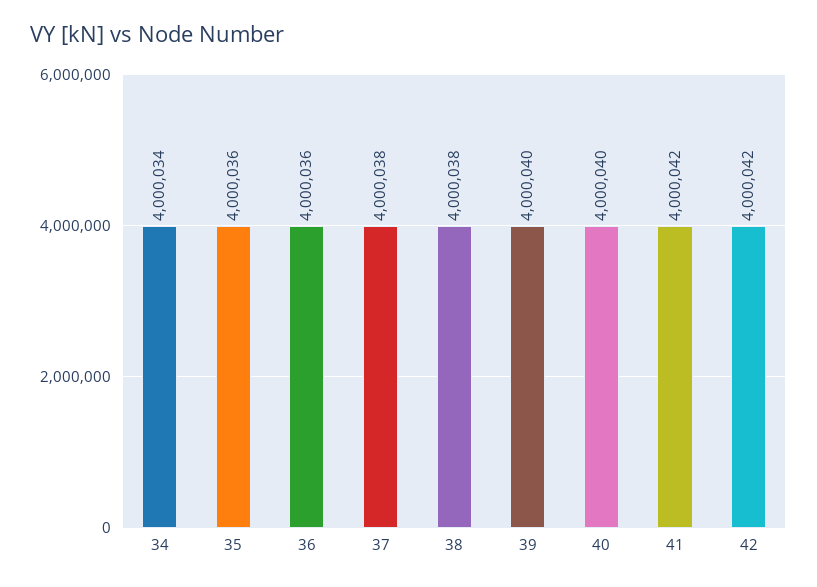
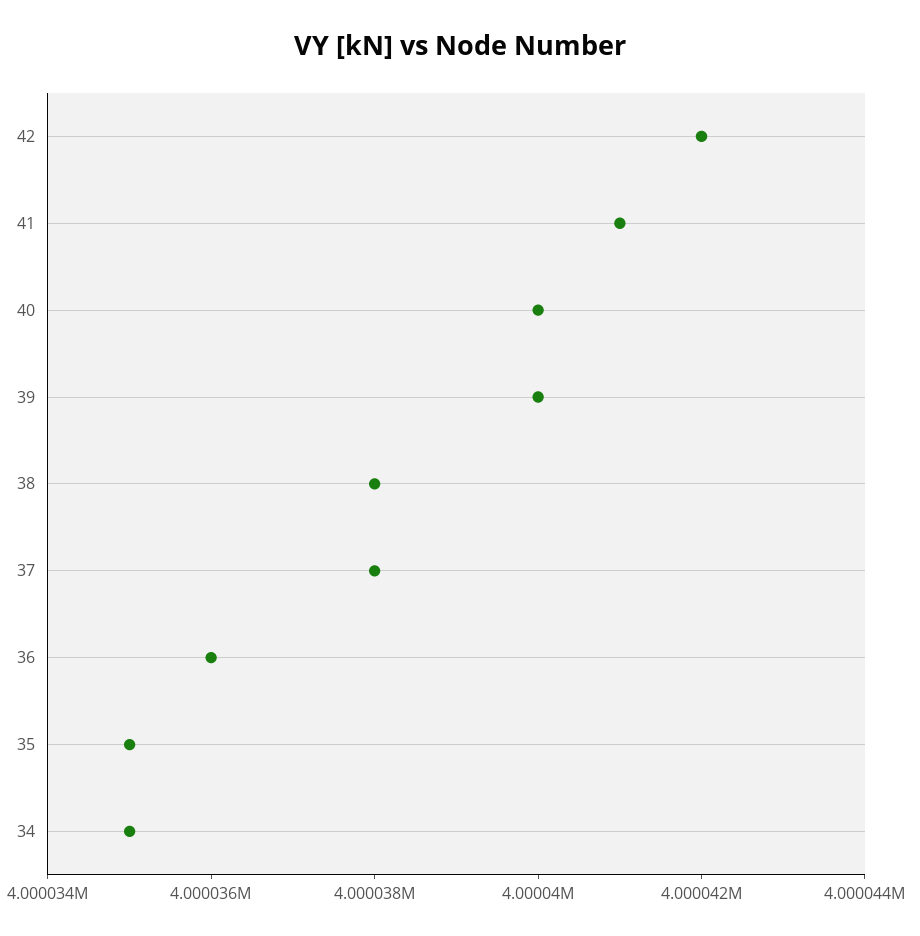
  {
-   "34": 4000034,
+   "34": 4000035,
-   "35": 4000036,
+   "35": 4000035,
    "36": 4000036,
    "37": 4000038,
    "38": 4000038,
    "39": 4000040,
    "40": 4000040,
-   "41": 4000042,
+   "41": 4000041,
    "42": 4000042
  }

